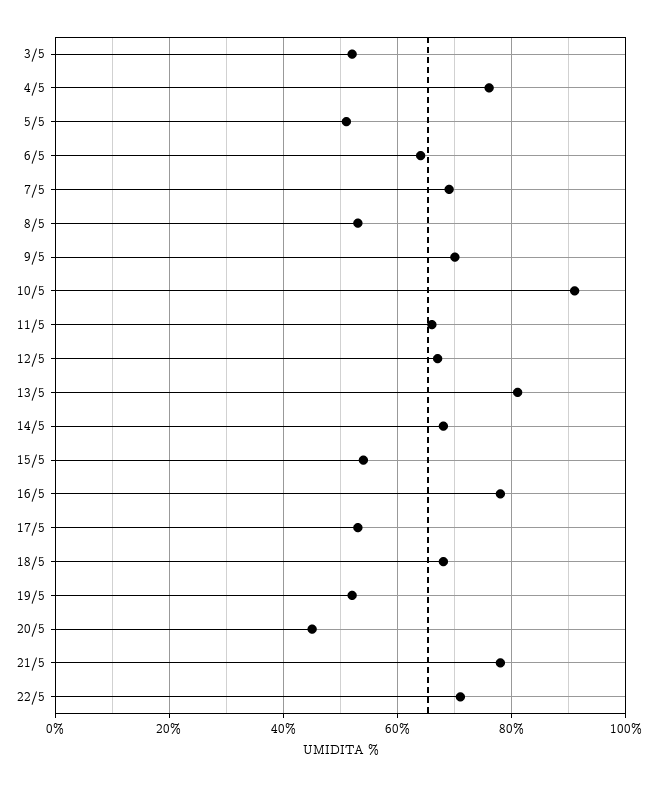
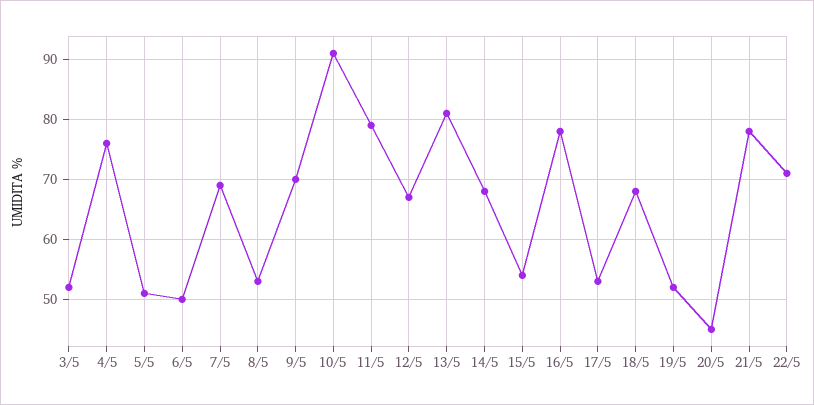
  {
    "3/5": 52,
    "4/5": 76,
    "5/5": 51,
-   "6/5": 65,
+   "6/5": 50,
    "7/5": 69,
    "8/5": 53,
    "9/5": 70,
    "10/5": 91,
-   "11/5": 65,
+   "11/5": 79,
    "12/5": 67,
    "13/5": 81,
    "14/5": 68,
    "15/5": 54,
    "16/5": 78,
    "17/5": 53,
    "18/5": 68,
    "19/5": 52,
    "20/5": 45,
    "21/5": 78,
    "22/5": 71
  }

